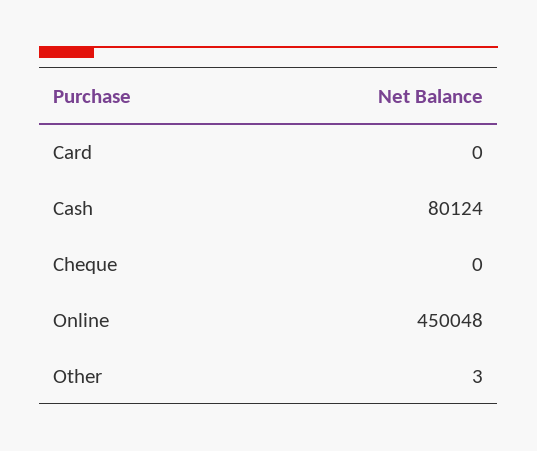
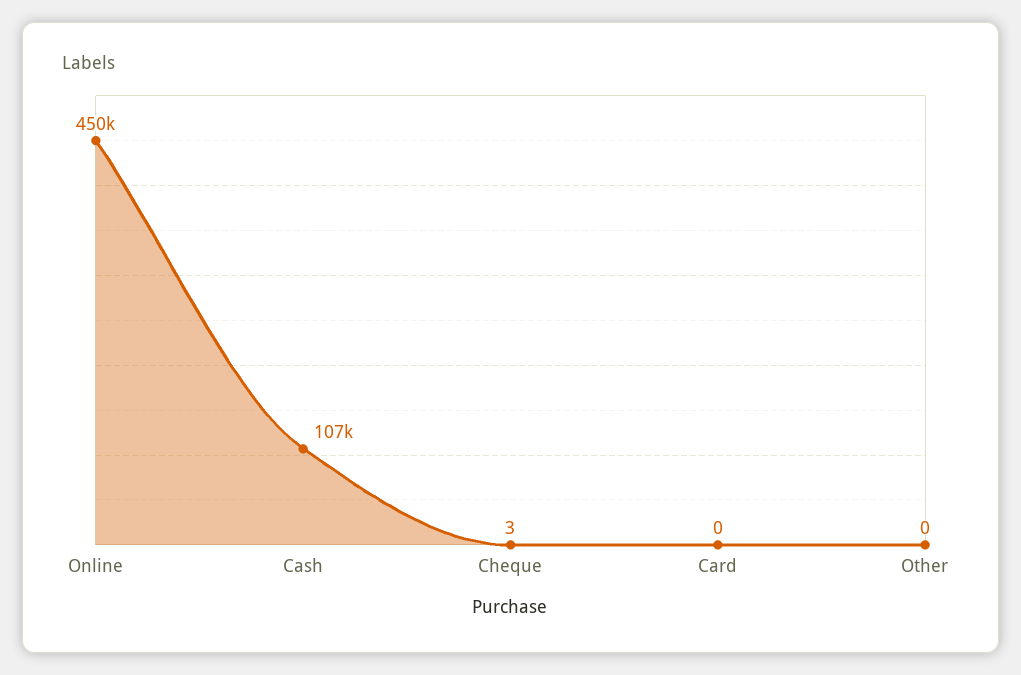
  {
    "Card": 0,
-   "Cash": 80124,
+   "Cash": 107000,
-   "Cheque": 0,
+   "Cheque": 3,
    "Online": 450048,
-   "Other": 3
+   "Other": 0
  }

